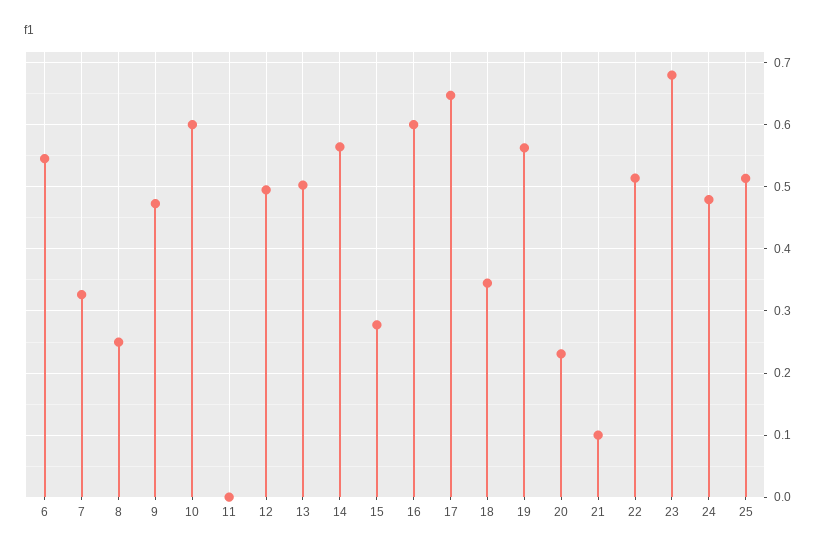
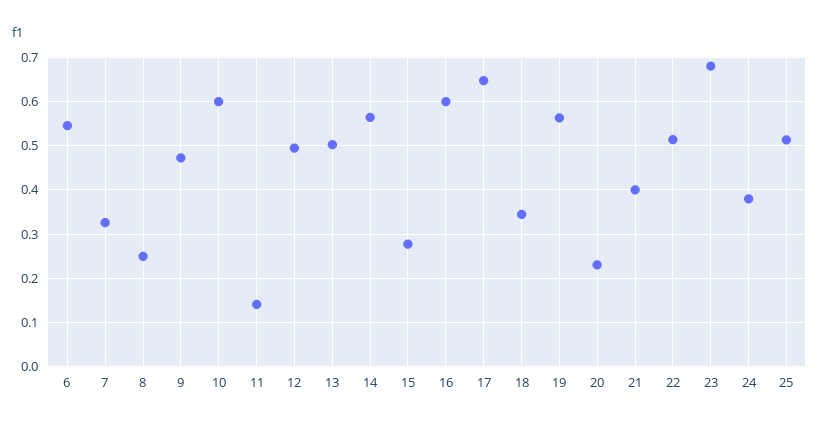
  {
    "6": 0.55,
    "7": 0.33,
    "8": 0.25,
    "9": 0.47,
    "10": 0.6,
-   "11": 0,
+   "11": 0.14,
    "12": 0.49,
    "13": 0.5,
    "14": 0.56,
    "15": 0.28,
    "16": 0.6,
    "17": 0.65,
    "18": 0.35,
    "19": 0.56,
    "20": 0.23,
-   "21": 0.1,
+   "21": 0.4,
    "22": 0.51,
    "23": 0.68,
-   "24": 0.48,
+   "24": 0.38,
    "25": 0.51
  }

